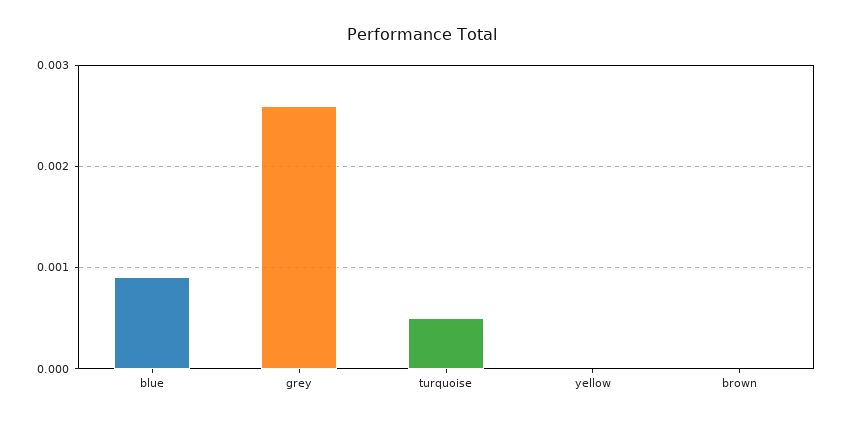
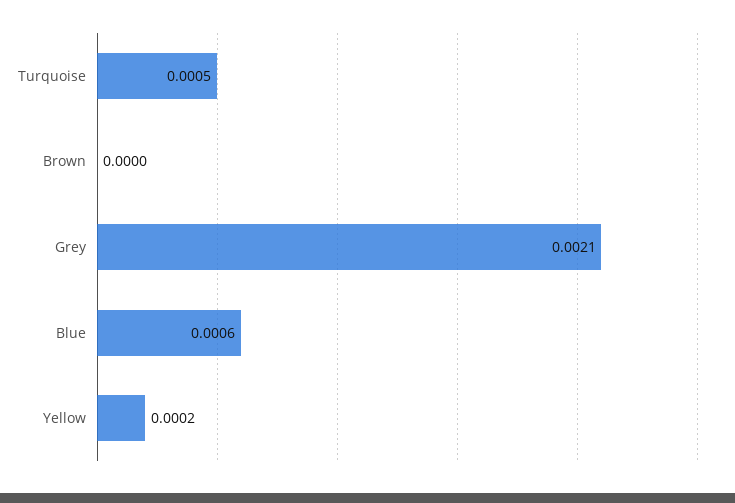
  {
-   "blue": 0.0009,
+   "blue": 0.0006,
-   "grey": 0.0026,
+   "grey": 0.0021,
    "turquoise": 0.0005,
-   "yellow": 0,
+   "yellow": 0.0002,
    "brown": 0
  }

